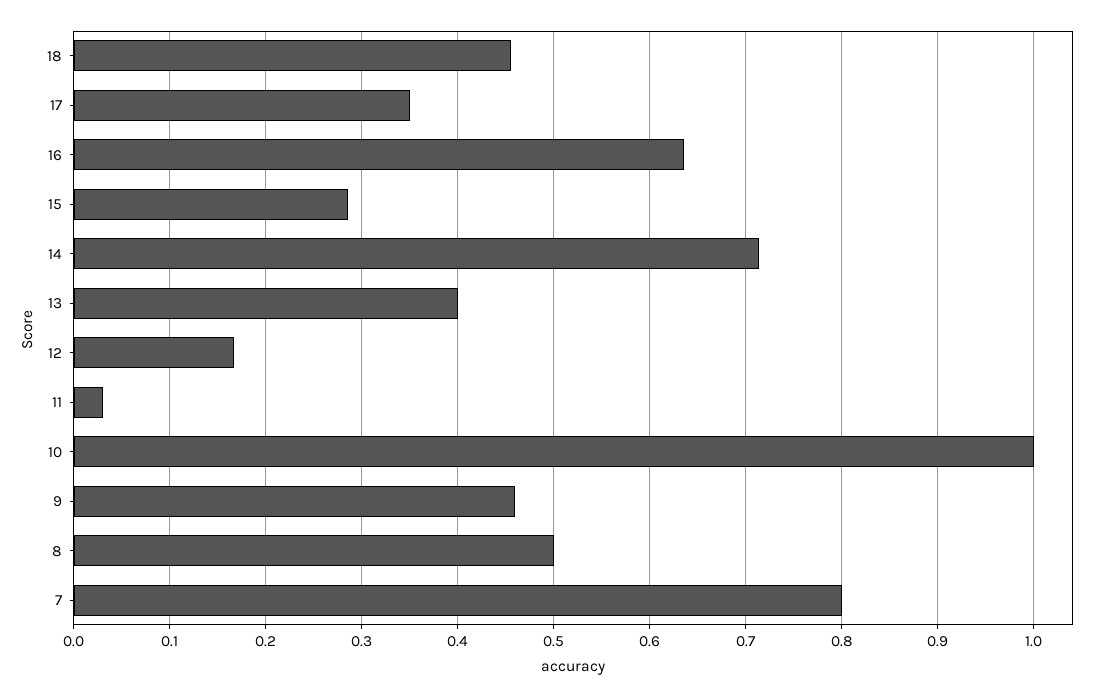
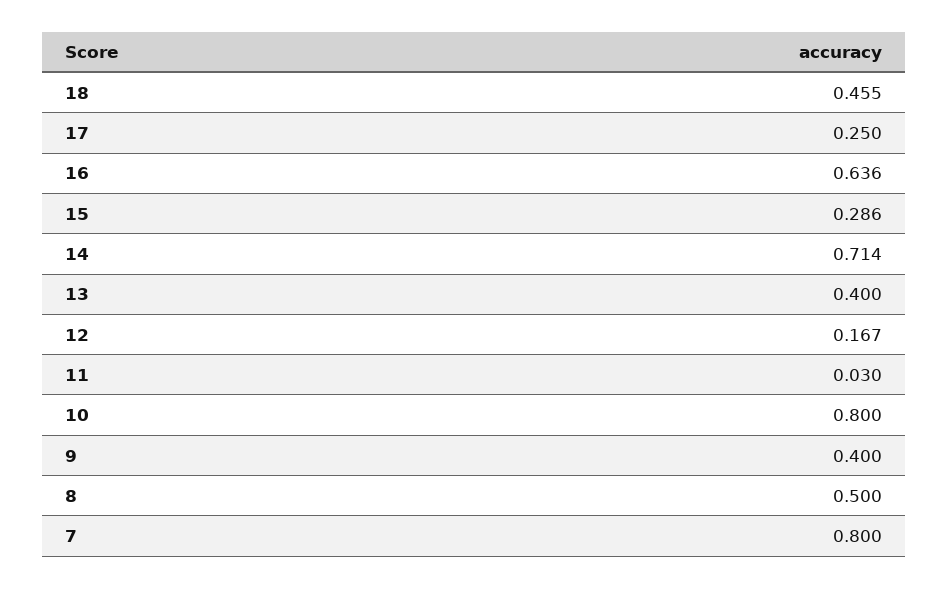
  {
    "18": 0.455,
-   "17": 0.35,
+   "17": 0.25,
    "16": 0.636,
    "15": 0.286,
    "14": 0.714,
    "13": 0.4,
    "12": 0.167,
    "11": 0.03,
-   "10": 1,
+   "10": 0.8,
-   "9": 0.46,
+   "9": 0.4,
    "8": 0.5,
    "7": 0.8
  }

